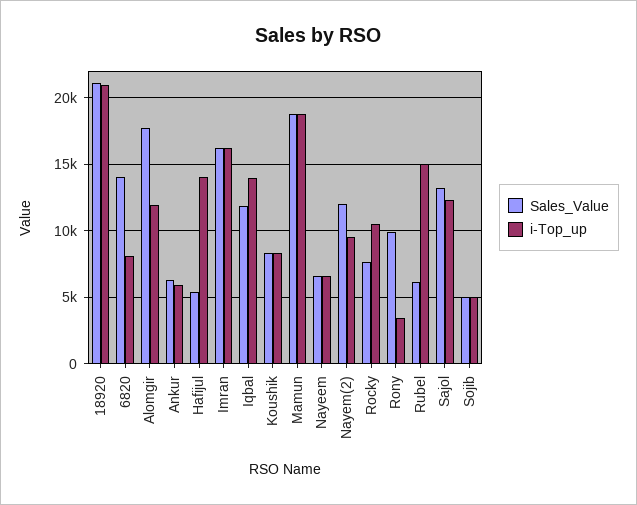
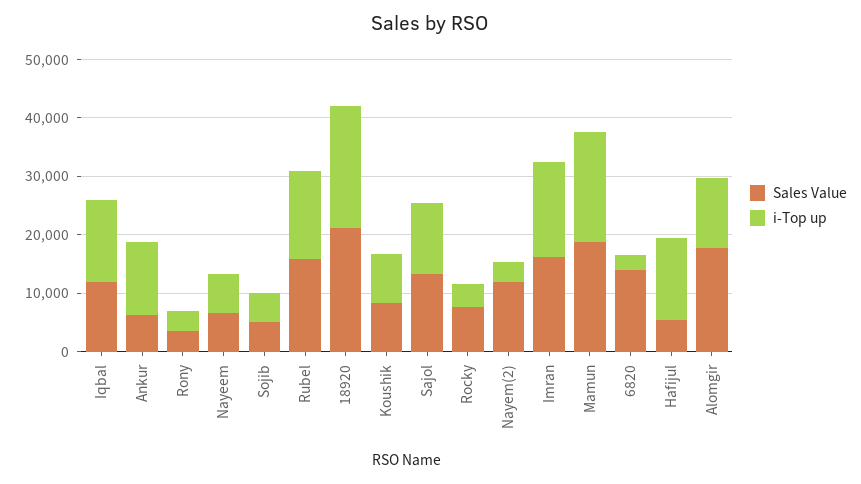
  {
    "Sales_Value": {
      "18920": 21000,
      "6820": 14000,
      "Alomgir": 17500,
      "Ankur": 6500,
      "Hafijul": 5500,
      "Imran": 16000,
      "Iqbal": 12000,
      "Koushik": 8500,
      "Mamun": 19000,
      "Nayeem": 6500,
      "Nayem(2)": 12000,
      "Rocky": 7500,
-     "Rony": 10000,
+     "Rony": 4000,
-     "Rubel": 6000,
+     "Rubel": 16000,
      "Sajol": 13000,
      "Sojib": 5000
    },
    "i-Top_up": {
      "18920": 21000,
-     "6820": 8000,
+     "6820": 2000,
      "Alomgir": 12000,
-     "Ankur": 6000,
+     "Ankur": 12000,
      "Hafijul": 14000,
      "Imran": 16000,
      "Iqbal": 14000,
      "Koushik": 8500,
      "Mamun": 19000,
      "Nayeem": 6500,
-     "Nayem(2)": 9500,
+     "Nayem(2)": 4000,
-     "Rocky": 10500,
+     "Rocky": 4000,
      "Rony": 3500,
      "Rubel": 15000,
      "Sajol": 12500,
      "Sojib": 5000
    }
  }

